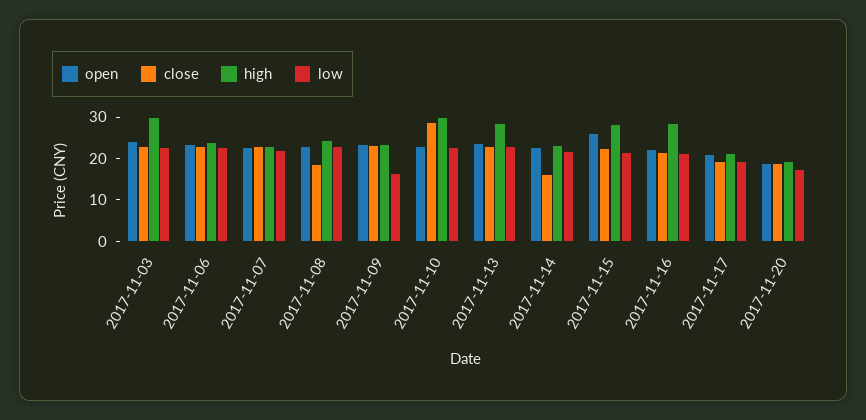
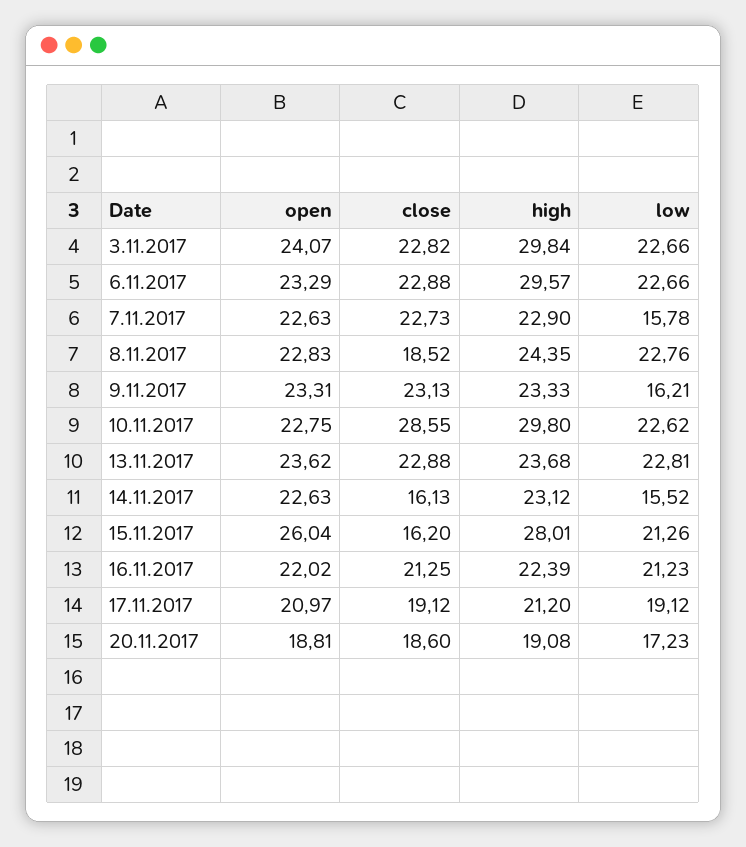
  {
    "open": {
      "2017-11-03": 24.07,
      "2017-11-06": 23.29,
      "2017-11-07": 22.63,
      "2017-11-08": 22.83,
      "2017-11-09": 23.31,
      "2017-11-10": 22.75,
      "2017-11-13": 23.62,
      "2017-11-14": 22.63,
      "2017-11-15": 26.04,
      "2017-11-16": 22.02,
      "2017-11-17": 20.97,
      "2017-11-20": 18.81
    },
    "close": {
      "2017-11-03": 22.82,
      "2017-11-06": 22.88,
      "2017-11-07": 22.73,
      "2017-11-08": 18.52,
      "2017-11-09": 23.13,
      "2017-11-10": 28.55,
      "2017-11-13": 22.88,
      "2017-11-14": 16.13,
-     "2017-11-15": 22,
+     "2017-11-15": 16.2,
      "2017-11-16": 21.25,
      "2017-11-17": 19.12,
      "2017-11-20": 18.6
    },
    "high": {
      "2017-11-03": 29.84,
-     "2017-11-06": 24,
+     "2017-11-06": 29.57,
      "2017-11-07": 22.9,
      "2017-11-08": 24.35,
      "2017-11-09": 23.33,
      "2017-11-10": 29.8,
-     "2017-11-13": 28,
+     "2017-11-13": 23.68,
      "2017-11-14": 23.12,
      "2017-11-15": 28.01,
-     "2017-11-16": 28,
+     "2017-11-16": 22.39,
      "2017-11-17": 21.2,
      "2017-11-20": 19.08
    },
    "low": {
      "2017-11-03": 22.66,
      "2017-11-06": 22.66,
-     "2017-11-07": 22,
+     "2017-11-07": 15.78,
      "2017-11-08": 22.76,
      "2017-11-09": 16.21,
      "2017-11-10": 22.62,
      "2017-11-13": 22.81,
-     "2017-11-14": 22,
+     "2017-11-14": 15.52,
      "2017-11-15": 21.26,
      "2017-11-16": 21.23,
      "2017-11-17": 19.12,
      "2017-11-20": 17.23
    }
  }

